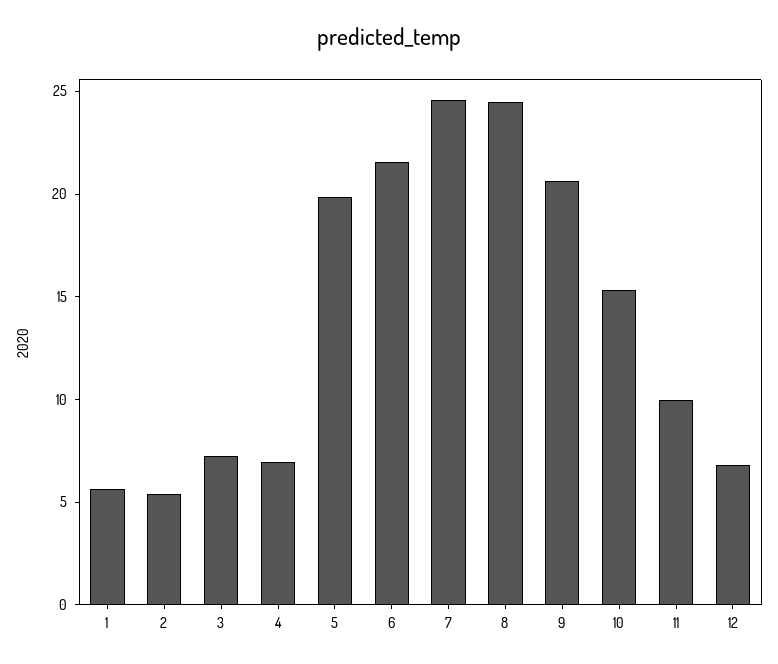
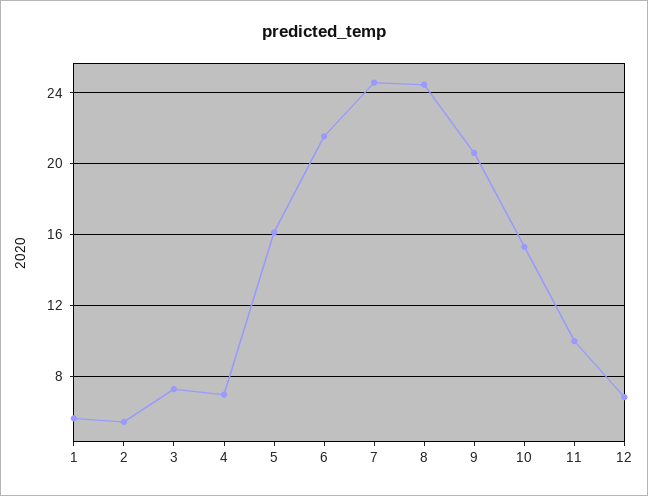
  {
    "1": 5.5,
    "2": 5.5,
    "3": 7.5,
    "4": 7,
-   "5": 20,
+   "5": 16,
    "6": 21.5,
    "7": 24.5,
    "8": 24.5,
    "9": 20.5,
    "10": 15.5,
    "11": 10,
    "12": 7
  }

